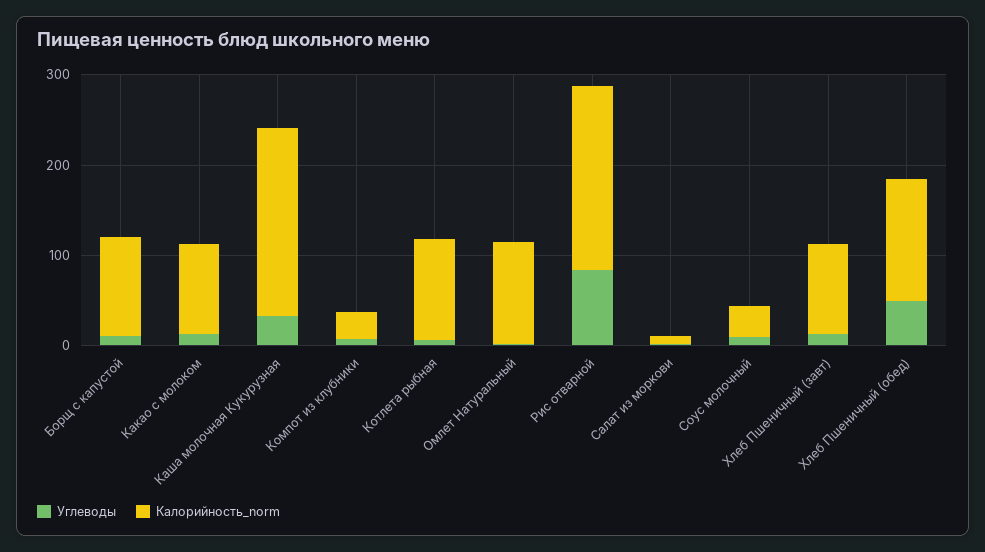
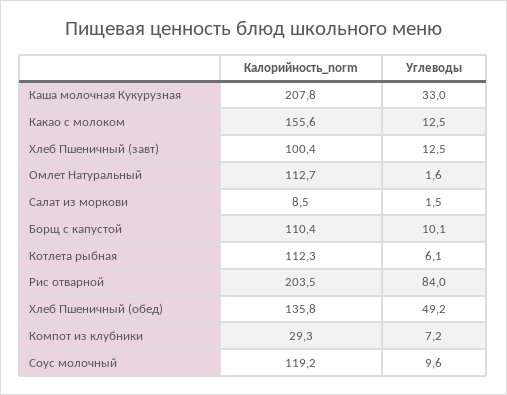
  {
    "Углеводы": {
      "Борщ с капустой": 10.1,
      "Какао с молоком": 12.5,
      "Каша молочная Кукурузная": 33,
      "Компот из клубники": 7.2,
      "Котлета рыбная": 6.1,
      "Омлет Натуральный": 1.6,
      "Рис отварной": 84,
      "Салат из моркови": 1.5,
      "Соус молочный": 9.6,
      "Хлеб Пшеничный (завт)": 12.5,
      "Хлеб Пшеничный (обед)": 49.2
    },
    "Калорийность_norm": {
      "Борщ с капустой": 110.4,
-     "Какао с молоком": 100,
+     "Какао с молоком": 155.6,
      "Каша молочная Кукурузная": 207.8,
      "Компот из клубники": 29.3,
      "Котлета рыбная": 112.3,
      "Омлет Натуральный": 112.7,
      "Рис отварной": 203.5,
      "Салат из моркови": 8.5,
-     "Соус молочный": 40,
+     "Соус молочный": 119.2,
      "Хлеб Пшеничный (завт)": 100.4,
      "Хлеб Пшеничный (обед)": 135.8
    }
  }

